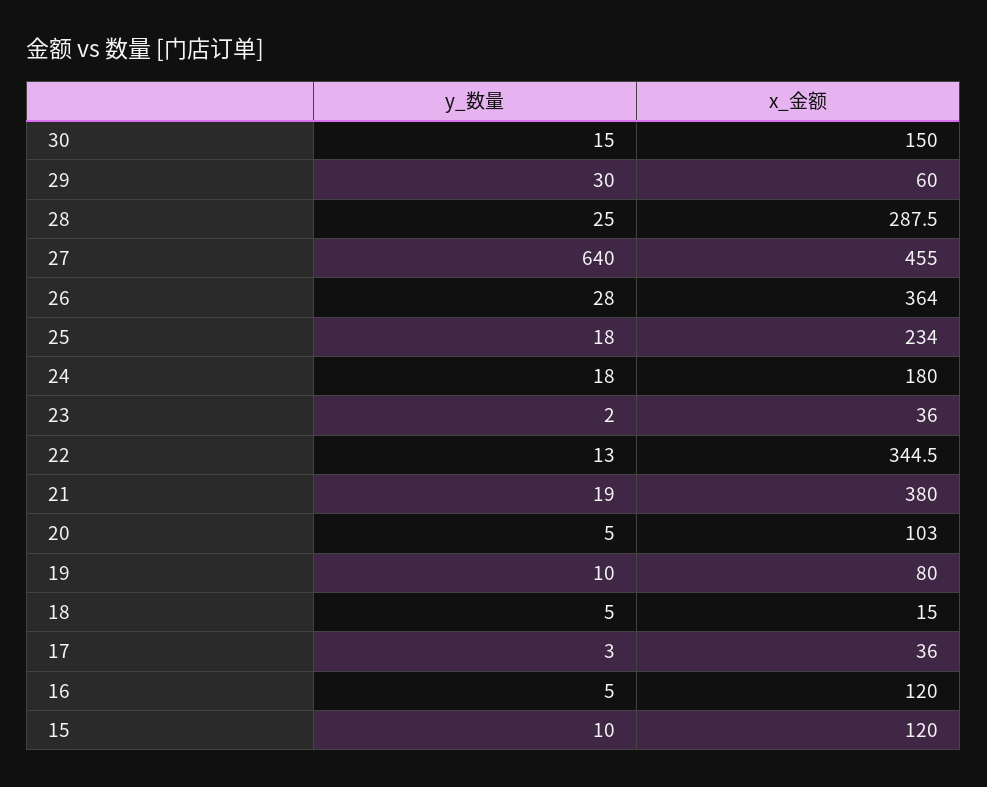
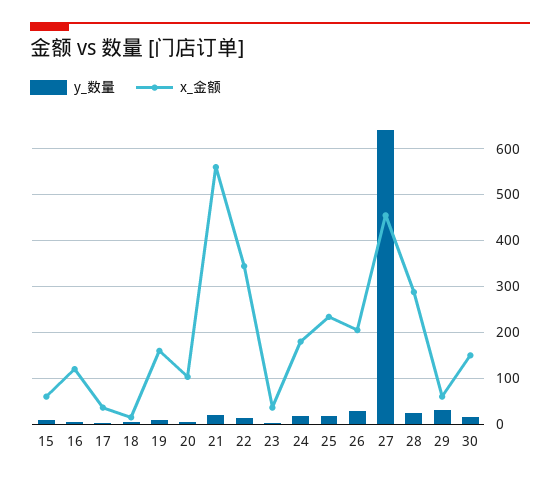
  {
    "y_数量": {
      "30": 15,
      "29": 30,
      "28": 25,
      "27": 640,
      "26": 28,
      "25": 18,
      "24": 18,
      "23": 2,
      "22": 13,
      "21": 19,
      "20": 5,
      "19": 10,
      "18": 5,
      "17": 3,
      "16": 5,
      "15": 10
    },
    "x_金额": {
      "30": 150,
      "29": 60,
      "28": 287.5,
      "27": 455,
-     "26": 364,
+     "26": 200,
      "25": 234,
      "24": 180,
      "23": 36,
      "22": 344.5,
-     "21": 380,
+     "21": 560,
      "20": 103,
-     "19": 80,
+     "19": 160,
      "18": 15,
      "17": 36,
      "16": 120,
-     "15": 120
+     "15": 60
    }
  }

